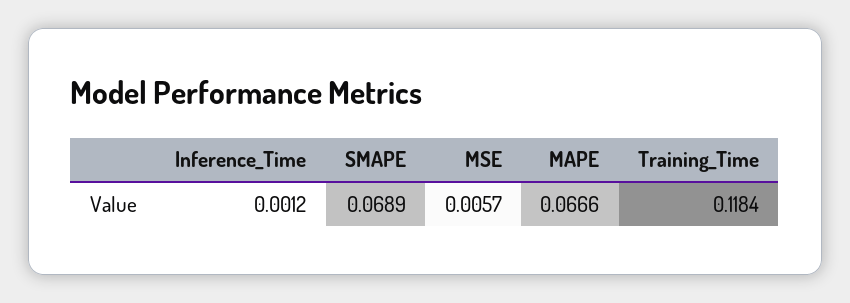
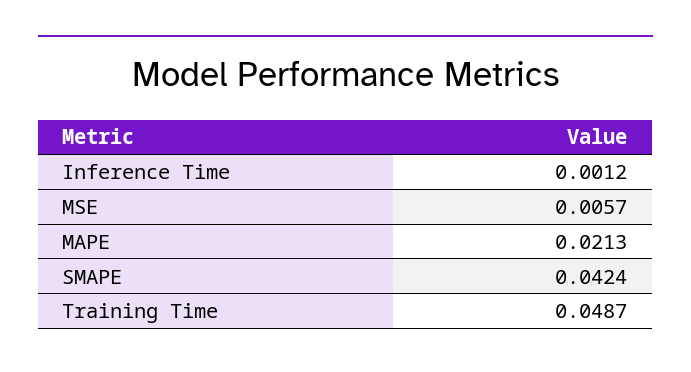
  {
    "Inference_Time": 0.0012,
-   "SMAPE": 0.0689,
+   "SMAPE": 0.0424,
    "MSE": 0.0057,
-   "MAPE": 0.0666,
+   "MAPE": 0.0213,
-   "Training_Time": 0.1184
+   "Training_Time": 0.0487
  }

